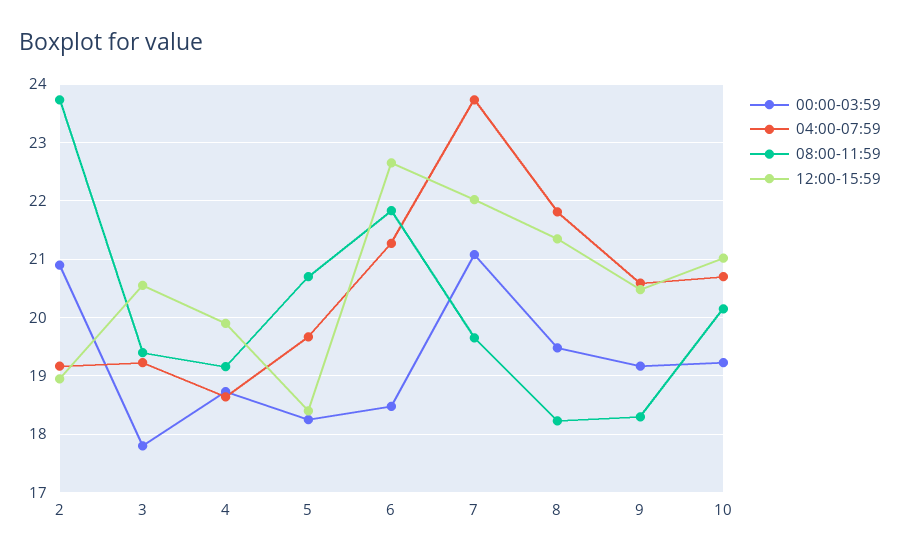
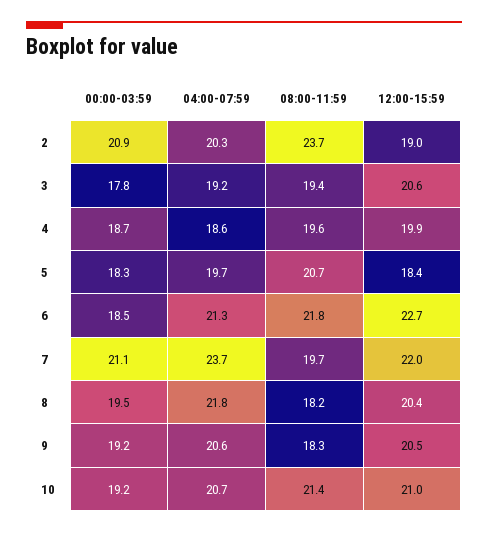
  {
    "00:00-03:59": {
      "2": 20.9,
      "3": 17.8,
      "4": 18.7,
      "5": 18.3,
      "6": 18.5,
      "7": 21.1,
      "8": 19.5,
      "9": 19.2,
      "10": 19.2
    },
    "04:00-07:59": {
-     "2": 19.2,
+     "2": 20.3,
      "3": 19.2,
      "4": 18.6,
      "5": 19.7,
      "6": 21.3,
      "7": 23.7,
      "8": 21.8,
      "9": 20.6,
      "10": 20.7
    },
    "08:00-11:59": {
      "2": 23.7,
      "3": 19.4,
-     "4": 19.2,
+     "4": 19.6,
      "5": 20.7,
      "6": 21.8,
      "7": 19.7,
      "8": 18.2,
      "9": 18.3,
-     "10": 20.2
+     "10": 21.4
    },
    "12:00-15:59": {
      "2": 19,
      "3": 20.6,
      "4": 19.9,
      "5": 18.4,
      "6": 22.7,
      "7": 22,
-     "8": 21.4,
+     "8": 20.4,
      "9": 20.5,
      "10": 21
    }
  }

